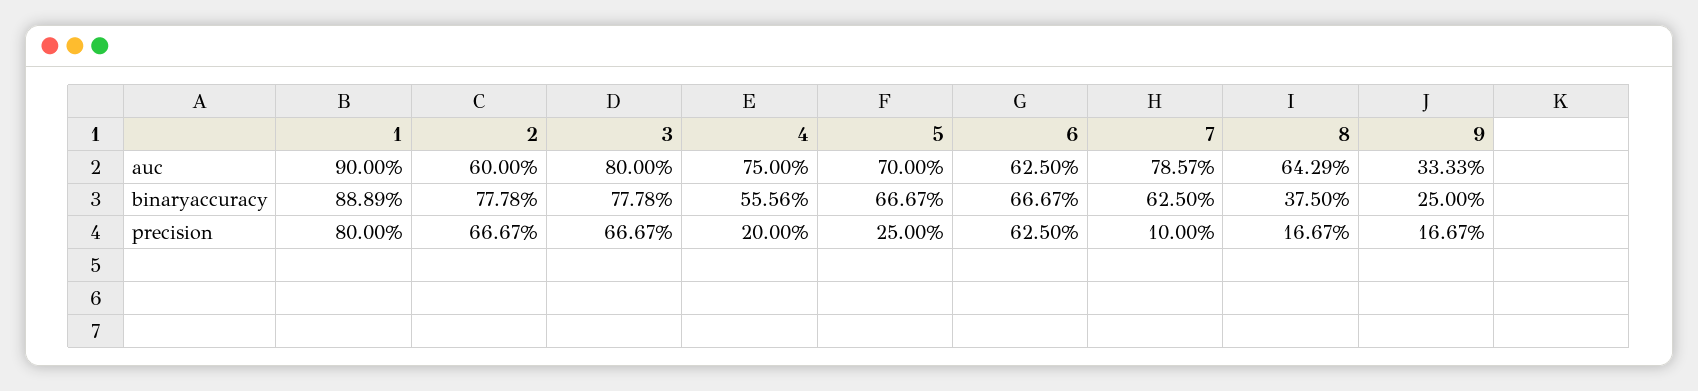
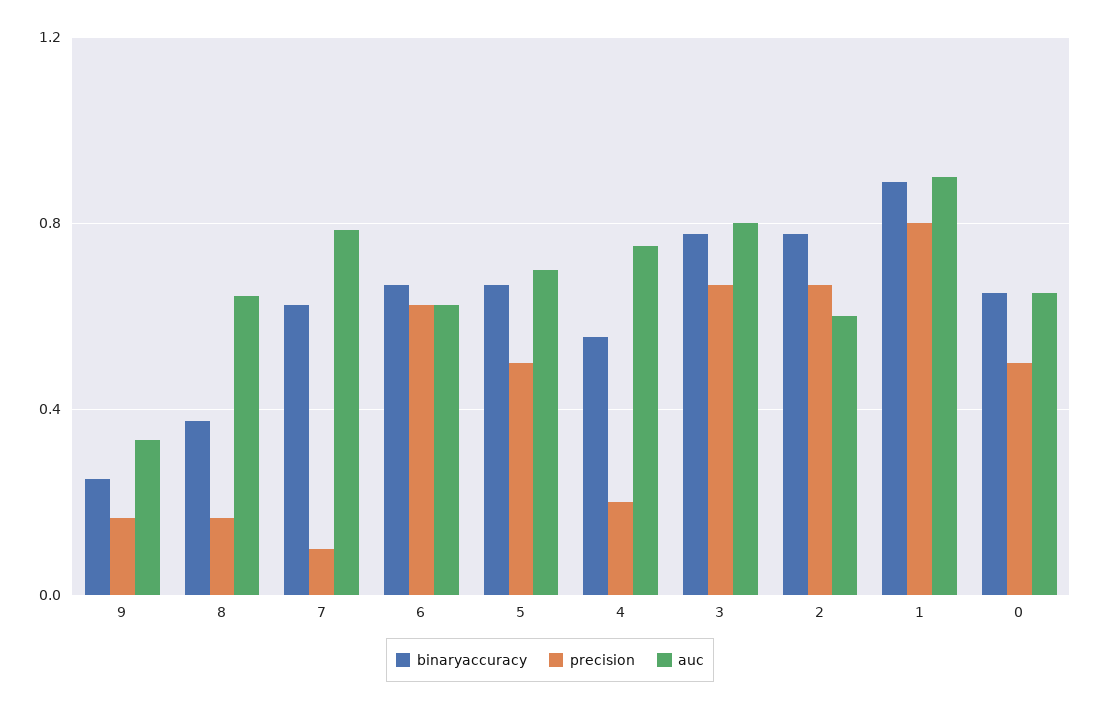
  {
    "auc": {
      "1": 0.9,
      "2": 0.6,
      "3": 0.8,
      "4": 0.75,
      "5": 0.7,
      "6": 0.625,
      "7": 0.7857,
      "8": 0.6429,
-     "9": 0.3333
+     "9": 0.3333,
+     "0": 0.65
    },
    "binaryaccuracy": {
      "1": 0.8889,
      "2": 0.7778,
      "3": 0.7778,
      "4": 0.5556,
      "5": 0.6667,
      "6": 0.6667,
      "7": 0.625,
      "8": 0.375,
-     "9": 0.25
+     "9": 0.25,
+     "0": 0.65
    },
    "precision": {
      "1": 0.8,
      "2": 0.6667,
      "3": 0.6667,
      "4": 0.2,
-     "5": 0.25,
+     "5": 0.5,
      "6": 0.625,
      "7": 0.1,
      "8": 0.1667,
-     "9": 0.1667
+     "9": 0.1667,
+     "0": 0.5
    }
  }

